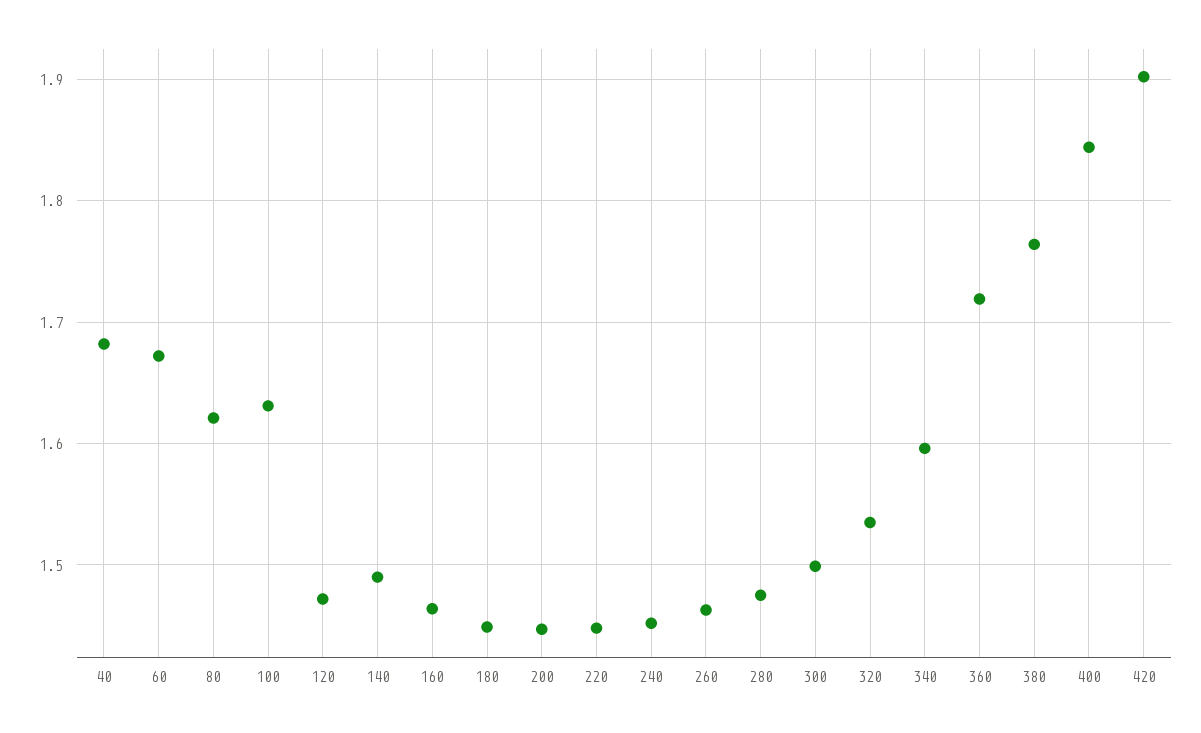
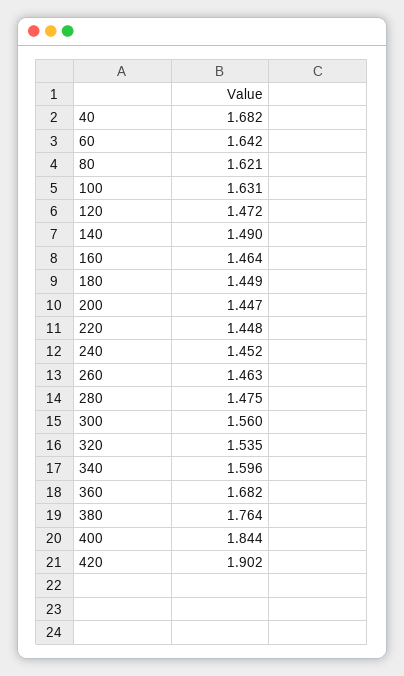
  {
    "40": 1.682,
-   "60": 1.67,
+   "60": 1.642,
    "80": 1.621,
    "100": 1.631,
    "120": 1.472,
    "140": 1.49,
    "160": 1.464,
    "180": 1.449,
    "200": 1.447,
    "220": 1.448,
    "240": 1.452,
    "260": 1.463,
    "280": 1.475,
-   "300": 1.5,
+   "300": 1.56,
    "320": 1.535,
    "340": 1.596,
-   "360": 1.72,
+   "360": 1.682,
    "380": 1.764,
    "400": 1.844,
    "420": 1.902
  }

